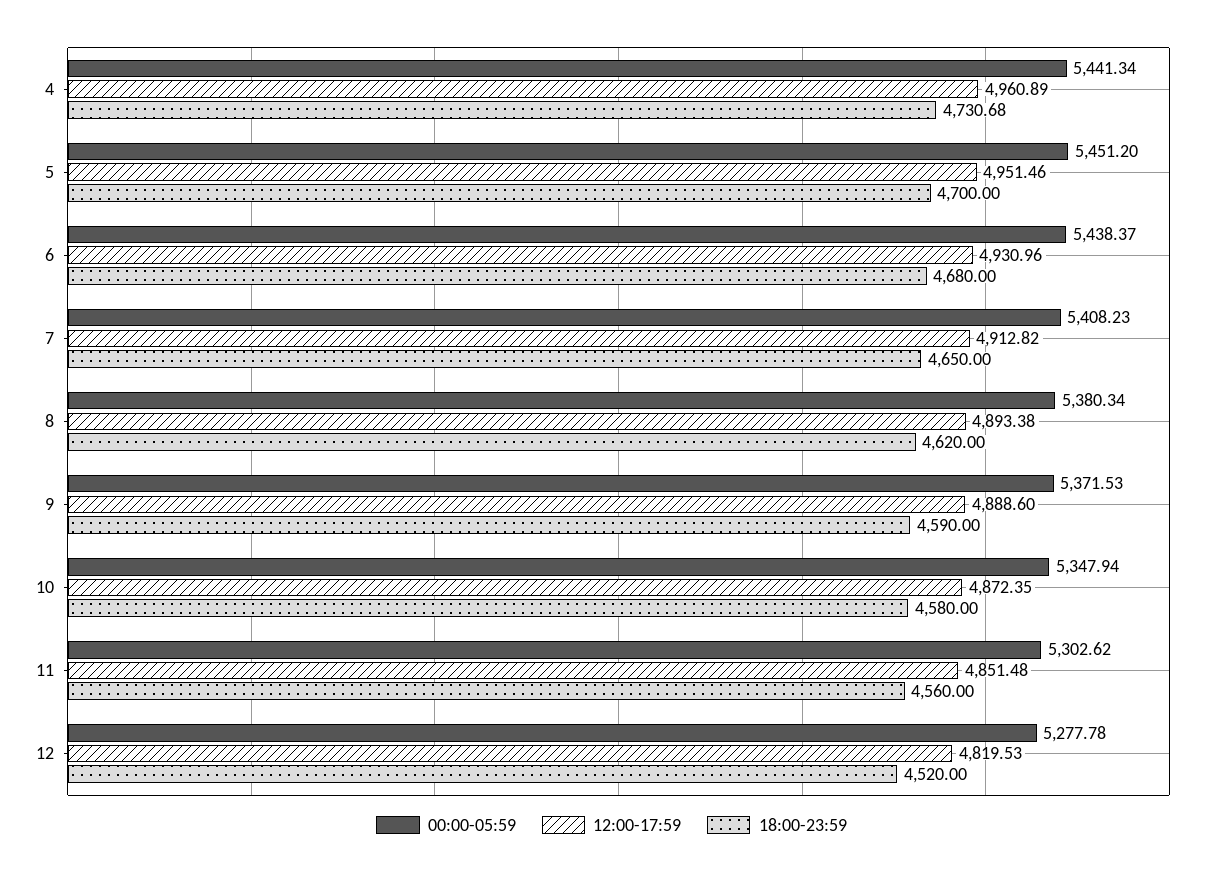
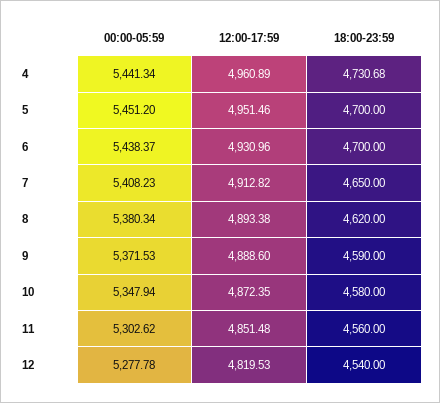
  {
    "00:00-05:59": {
      "4": 5441.34,
      "5": 5451.2,
      "6": 5438.37,
      "7": 5408.23,
      "8": 5380.34,
      "9": 5371.53,
      "10": 5347.94,
      "11": 5302.62,
      "12": 5277.78
    },
    "12:00-17:59": {
      "4": 4960.89,
      "5": 4951.46,
      "6": 4930.96,
      "7": 4912.82,
      "8": 4893.38,
      "9": 4888.6,
      "10": 4872.35,
      "11": 4851.48,
      "12": 4819.53
    },
    "18:00-23:59": {
      "4": 4730.68,
      "5": 4700,
-     "6": 4680,
+     "6": 4700,
      "7": 4650,
      "8": 4620,
      "9": 4590,
      "10": 4580,
      "11": 4560,
-     "12": 4520
+     "12": 4540
    }
  }

